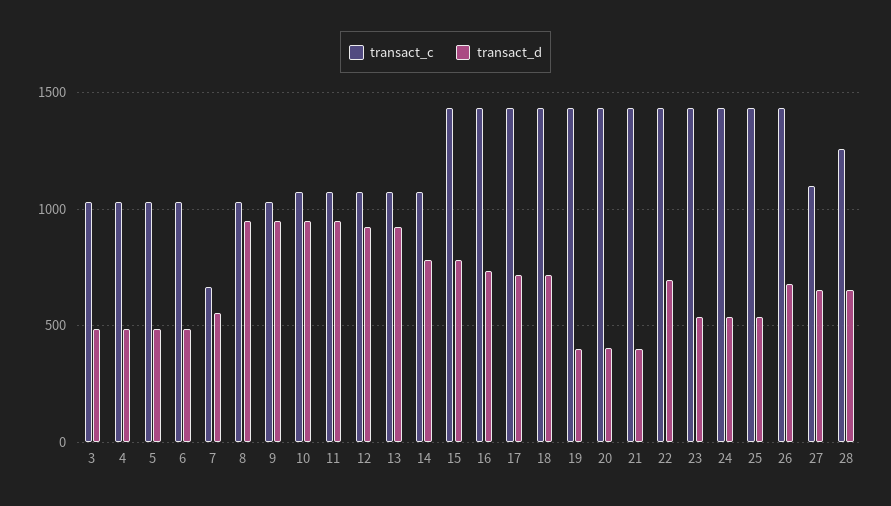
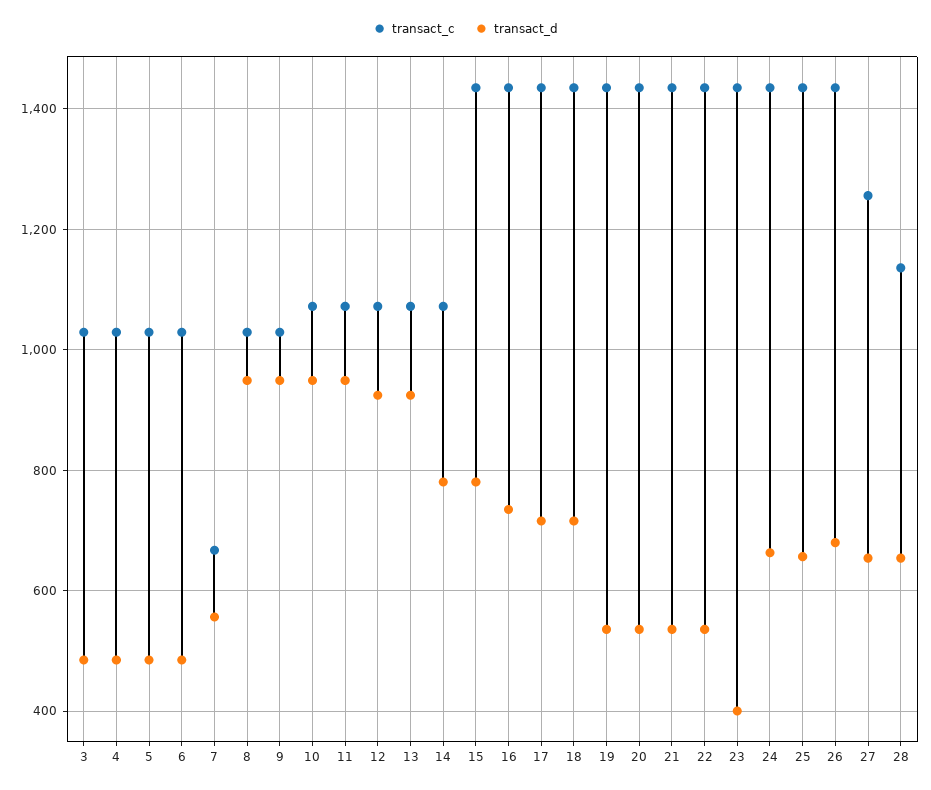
  {
    "transact_c": {
      "3": 1020,
      "4": 1020,
      "5": 1020,
      "6": 1020,
      "7": 660,
      "8": 1020,
      "9": 1020,
      "10": 1080,
      "11": 1080,
      "12": 1080,
      "13": 1080,
      "14": 1080,
      "15": 1440,
      "16": 1440,
      "17": 1440,
      "18": 1440,
      "19": 1440,
      "20": 1440,
      "21": 1440,
      "22": 1440,
      "23": 1440,
      "24": 1440,
      "25": 1440,
      "26": 1440,
-     "27": 1100,
+     "27": 1260,
-     "28": 1250
+     "28": 1140
    },
    "transact_d": {
      "3": 480,
      "4": 480,
      "5": 480,
      "6": 480,
      "7": 560,
      "8": 940,
      "9": 940,
      "10": 940,
      "11": 940,
      "12": 920,
      "13": 920,
      "14": 780,
      "15": 780,
      "16": 740,
      "17": 720,
      "18": 720,
-     "19": 400,
+     "19": 540,
-     "20": 400,
+     "20": 540,
-     "21": 400,
+     "21": 540,
-     "22": 700,
+     "22": 540,
-     "23": 550,
+     "23": 400,
-     "24": 550,
+     "24": 660,
-     "25": 550,
+     "25": 660,
      "26": 680,
      "27": 660,
      "28": 660
    }
  }

